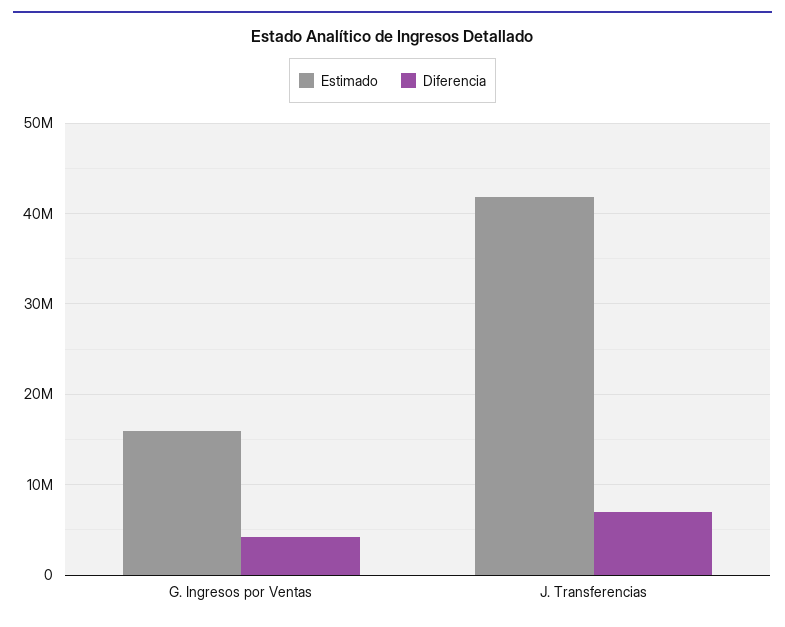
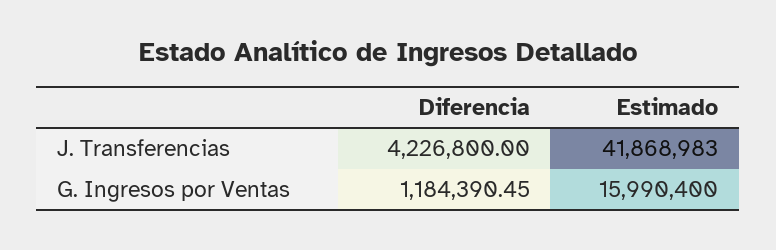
  {
    "Estimado": {
      "G. Ingresos por Ventas": 15990400,
      "J. Transferencias": 41868983
    },
    "Diferencia": {
-     "G. Ingresos por Ventas": 4000000,
+     "G. Ingresos por Ventas": 1184390.45,
-     "J. Transferencias": 7000000
+     "J. Transferencias": 4226800
    }
  }

